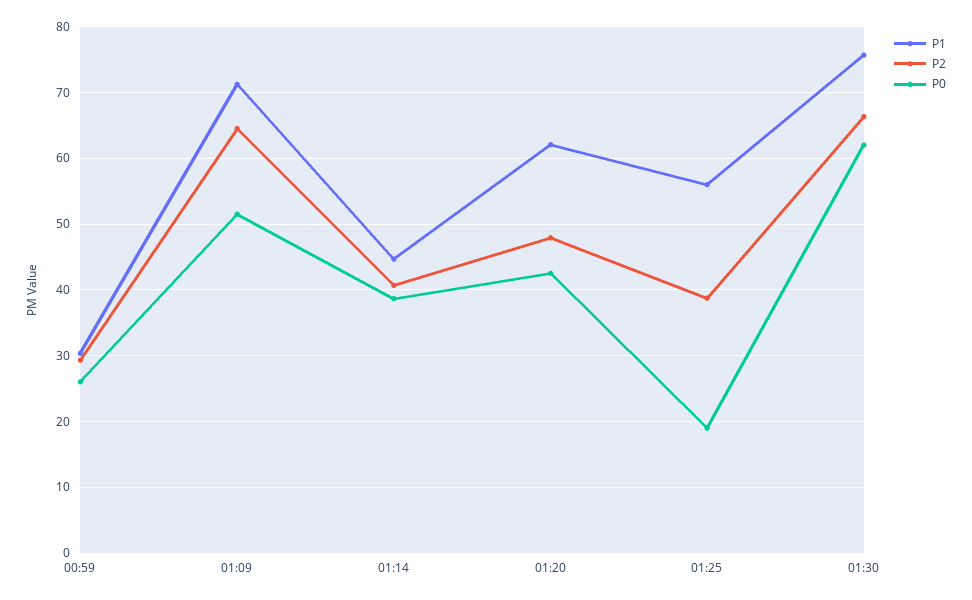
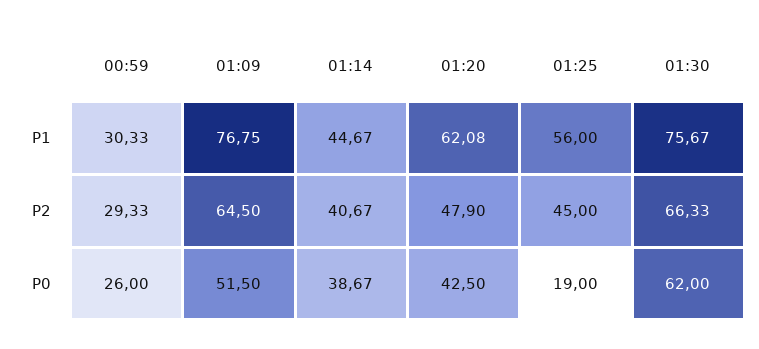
  {
    "P1": {
      "00:59": 30.33,
-     "01:09": 71,
+     "01:09": 76.75,
      "01:14": 44.67,
      "01:20": 62.08,
      "01:25": 56,
      "01:30": 75.67
    },
    "P2": {
      "00:59": 29.33,
      "01:09": 64.5,
      "01:14": 40.67,
      "01:20": 47.9,
-     "01:25": 39,
+     "01:25": 45,
      "01:30": 66.33
    },
    "P0": {
      "00:59": 26,
      "01:09": 51.5,
      "01:14": 38.67,
      "01:20": 42.5,
      "01:25": 19,
      "01:30": 62
    }
  }

